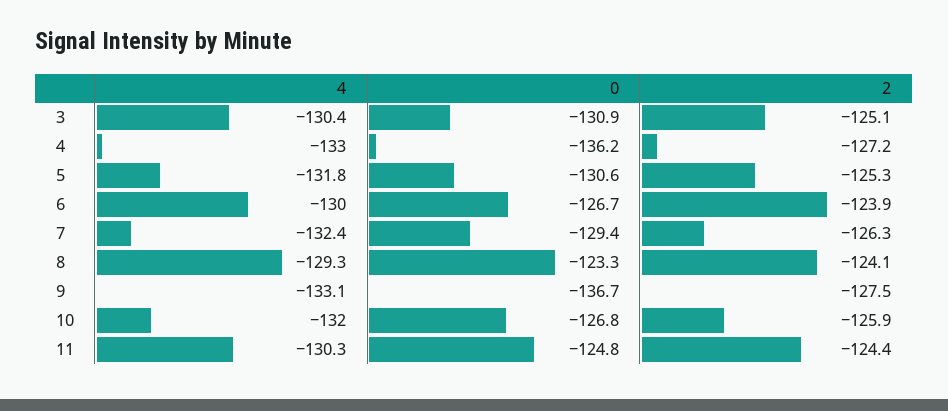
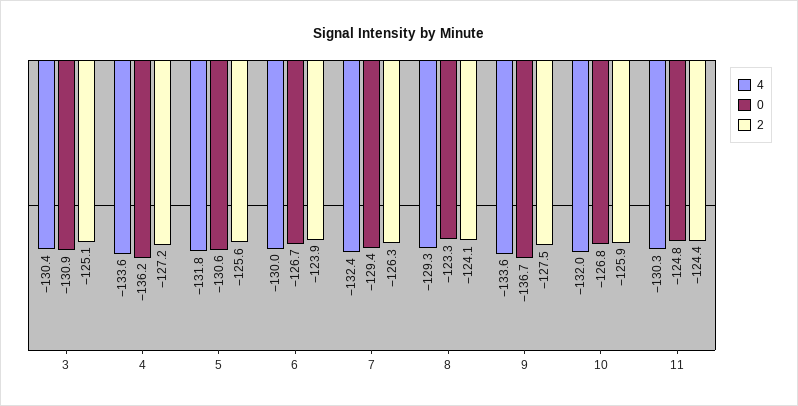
  {
    "4": {
      "3": -130.4,
-     "4": -133,
+     "4": -133.6,
      "5": -131.8,
      "6": -130,
      "7": -132.4,
      "8": -129.3,
-     "9": -133.1,
+     "9": -133.6,
      "10": -132,
      "11": -130.3
    },
    "0": {
      "3": -130.9,
      "4": -136.2,
      "5": -130.6,
      "6": -126.7,
      "7": -129.4,
      "8": -123.3,
      "9": -136.7,
      "10": -126.8,
      "11": -124.8
    },
    "2": {
      "3": -125.1,
      "4": -127.2,
-     "5": -125.3,
+     "5": -125.6,
      "6": -123.9,
      "7": -126.3,
      "8": -124.1,
      "9": -127.5,
      "10": -125.9,
      "11": -124.4
    }
  }

